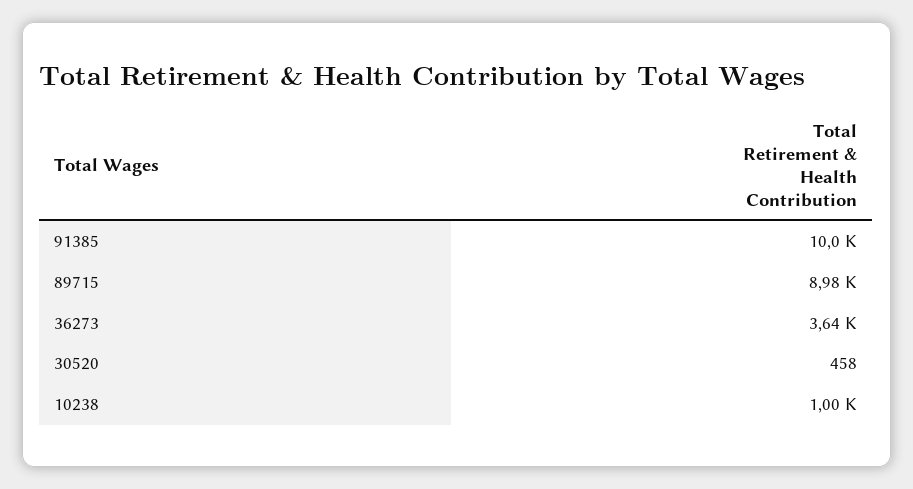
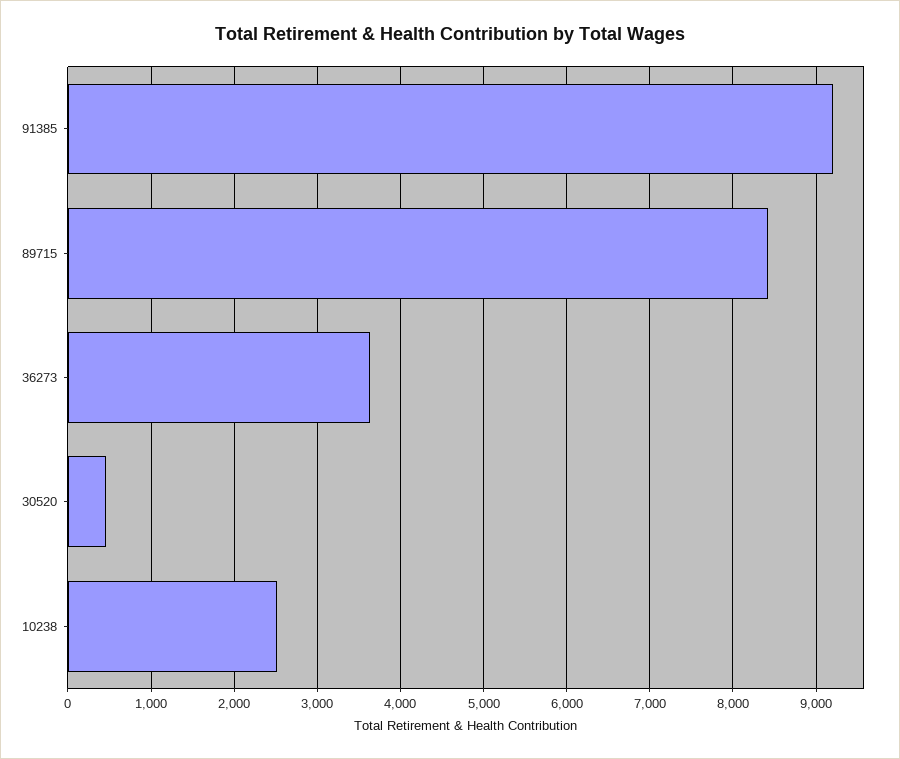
  {
-   "91385": 10000,
+   "91385": 9200,
-   "89715": 8980,
+   "89715": 8400,
    "36273": 3640,
    "30520": 458,
-   "10238": 1000
+   "10238": 2500
  }

